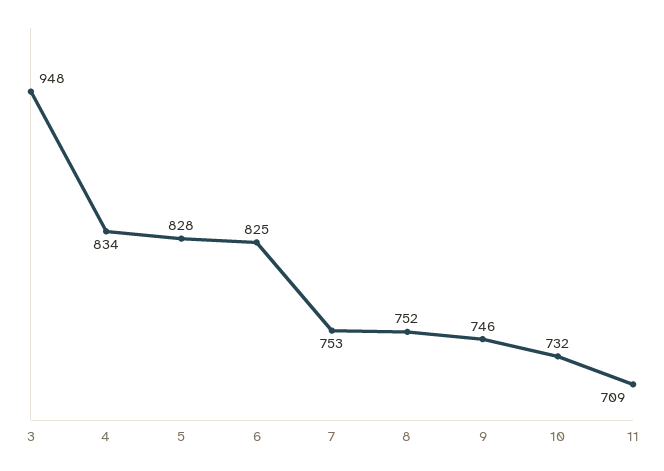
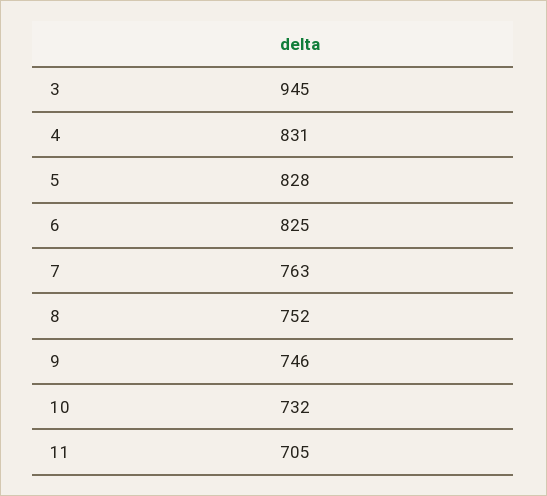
  {
-   "3": 948,
+   "3": 945,
-   "4": 834,
+   "4": 831,
    "5": 828,
    "6": 825,
-   "7": 753,
+   "7": 763,
    "8": 752,
    "9": 746,
    "10": 732,
-   "11": 709
+   "11": 705
  }

